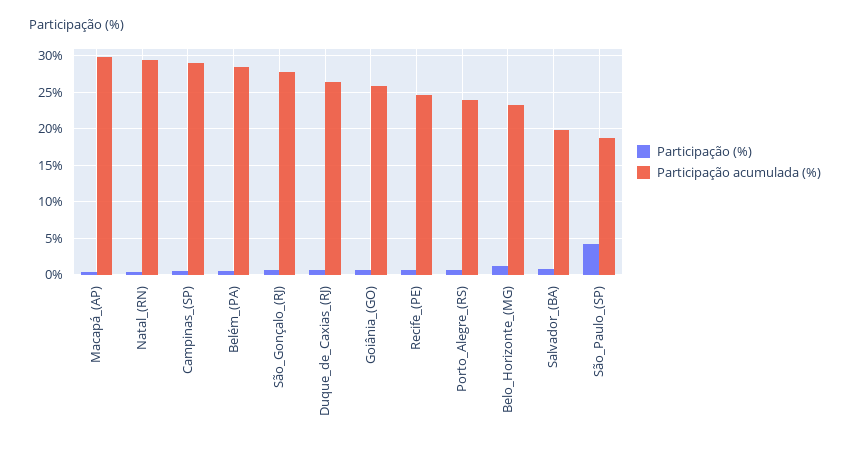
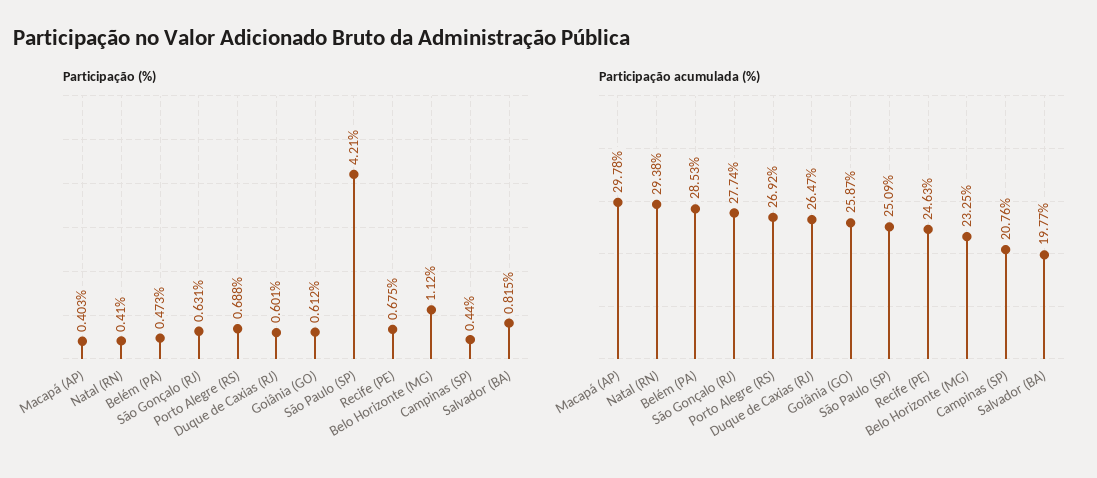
  {
    "Participação (%)": {
      "Macapá_(AP)": 0.403,
      "Natal_(RN)": 0.41,
      "Campinas_(SP)": 0.44,
      "Belém_(PA)": 0.473,
      "São_Gonçalo_(RJ)": 0.631,
      "Duque_de_Caxias_(RJ)": 0.601,
      "Goiânia_(GO)": 0.612,
      "Recife_(PE)": 0.675,
      "Porto_Alegre_(RS)": 0.688,
      "Belo_Horizonte_(MG)": 1.12,
      "Salvador_(BA)": 0.815,
      "São_Paulo_(SP)": 4.21
    },
    "Participação acumulada (%)": {
      "Macapá_(AP)": 29.78,
      "Natal_(RN)": 29.38,
-     "Campinas_(SP)": 29,
+     "Campinas_(SP)": 20.76,
      "Belém_(PA)": 28.53,
      "São_Gonçalo_(RJ)": 27.74,
      "Duque_de_Caxias_(RJ)": 26.47,
      "Goiânia_(GO)": 25.87,
      "Recife_(PE)": 24.63,
-     "Porto_Alegre_(RS)": 24,
+     "Porto_Alegre_(RS)": 26.92,
      "Belo_Horizonte_(MG)": 23.25,
      "Salvador_(BA)": 19.77,
-     "São_Paulo_(SP)": 19
+     "São_Paulo_(SP)": 25.09
    }
  }

